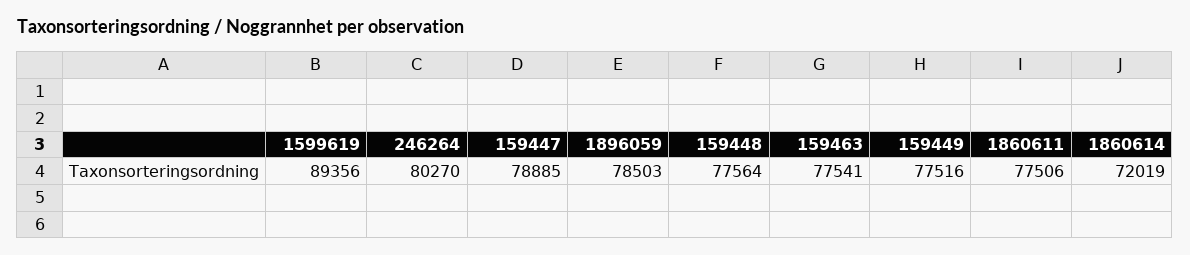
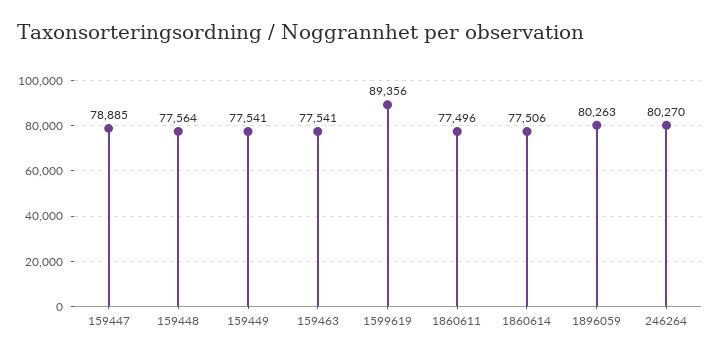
  {
    "1599619": 89356,
    "246264": 80270,
    "159447": 78885,
-   "1896059": 78503,
+   "1896059": 80263,
    "159448": 77564,
    "159463": 77541,
-   "159449": 77516,
+   "159449": 77541,
-   "1860611": 77506,
+   "1860611": 77496,
-   "1860614": 72019
+   "1860614": 77506
  }

